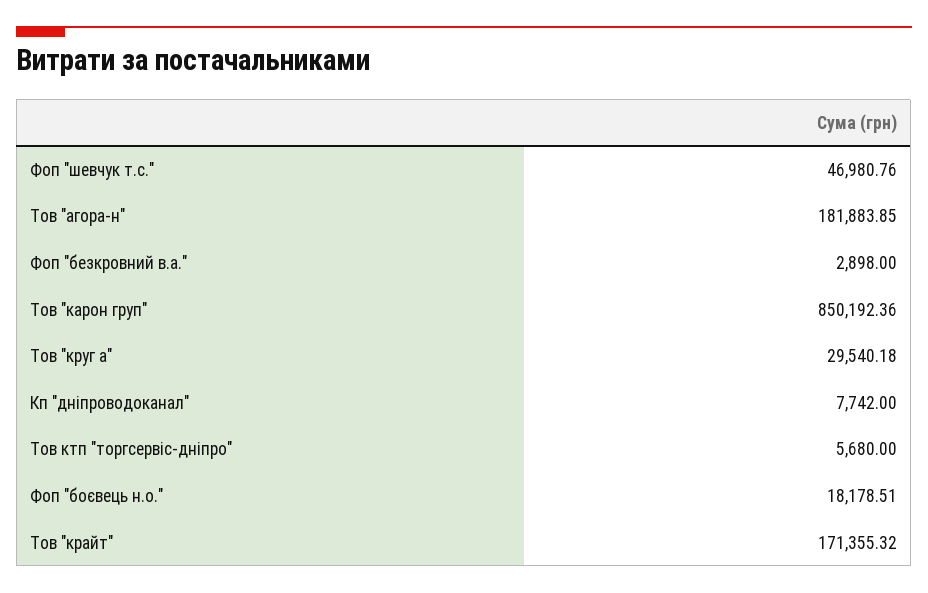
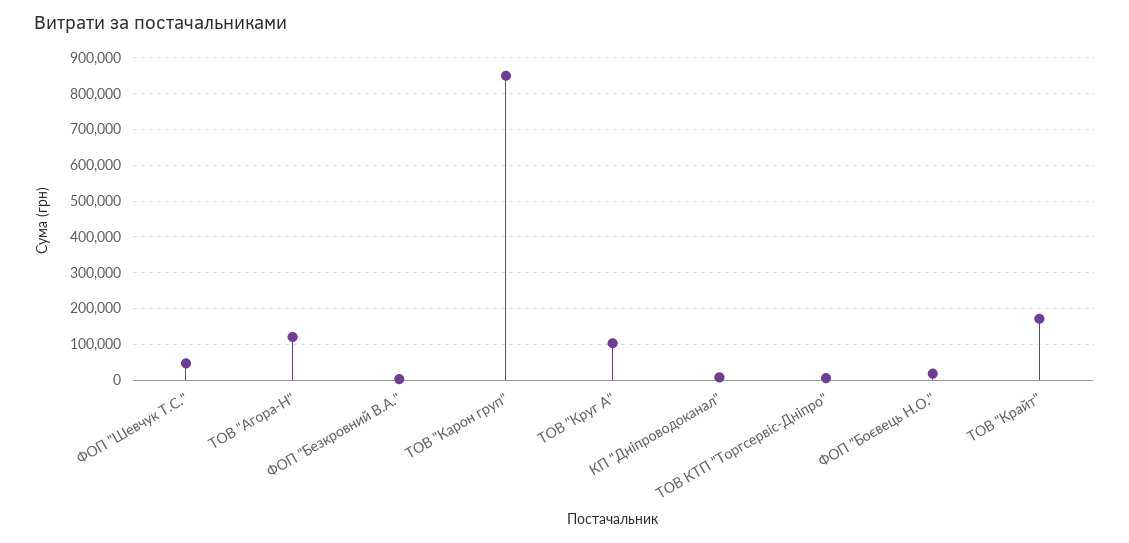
  {
    "Фоп \"шевчук т.с.\"": 46980.76,
-   "Тов \"агора-н\"": 181883.85,
+   "Тов \"агора-н\"": 120000,
    "Фоп \"безкровний в.а.\"": 2898,
    "Тов \"карон груп\"": 850192.36,
-   "Тов \"круг а\"": 29540.18,
+   "Тов \"круг а\"": 100000,
    "Кп \"дніпроводоканал\"": 7742,
    "Тов ктп \"торгсервіс-дніпро\"": 5680,
    "Фоп \"боєвець н.о.\"": 18178.51,
    "Тов \"крайт\"": 171355.32
  }

